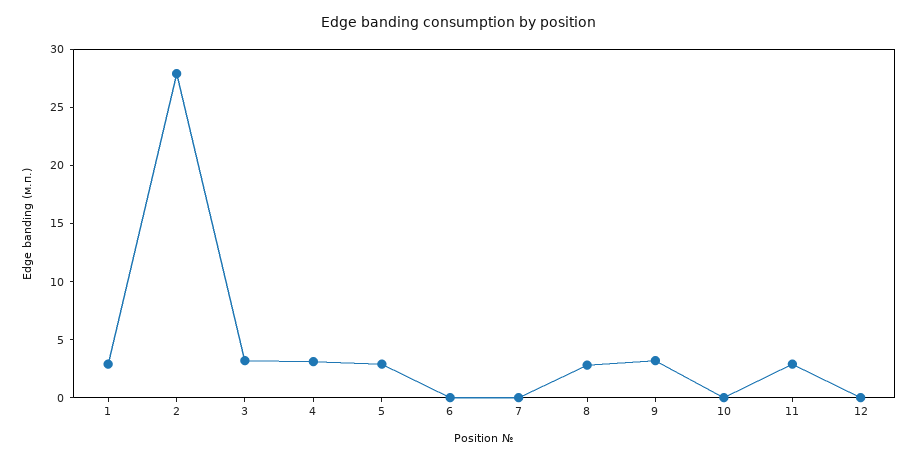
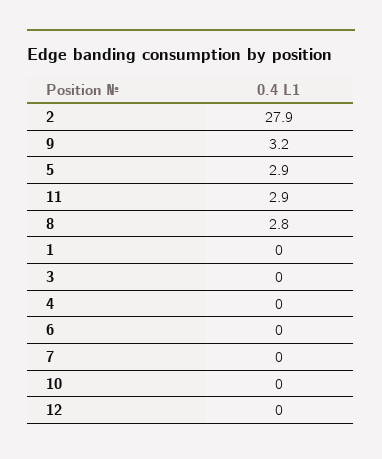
  {
-   "1": 3,
+   "1": 0,
    "2": 27.9,
-   "3": 3,
+   "3": 0,
-   "4": 3,
+   "4": 0,
    "5": 2.9,
    "6": 0,
    "7": 0,
    "8": 2.8,
    "9": 3.2,
    "10": 0,
    "11": 2.9,
    "12": 0
  }

